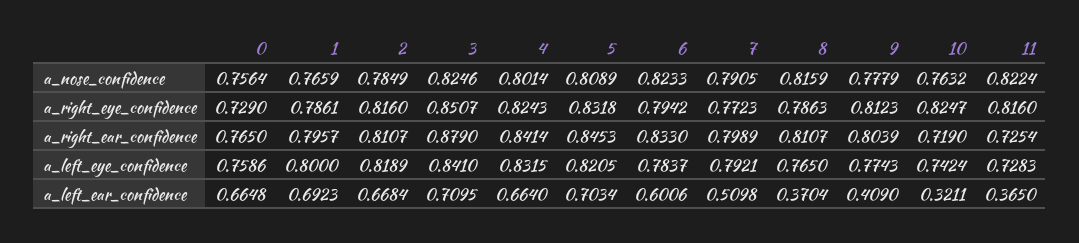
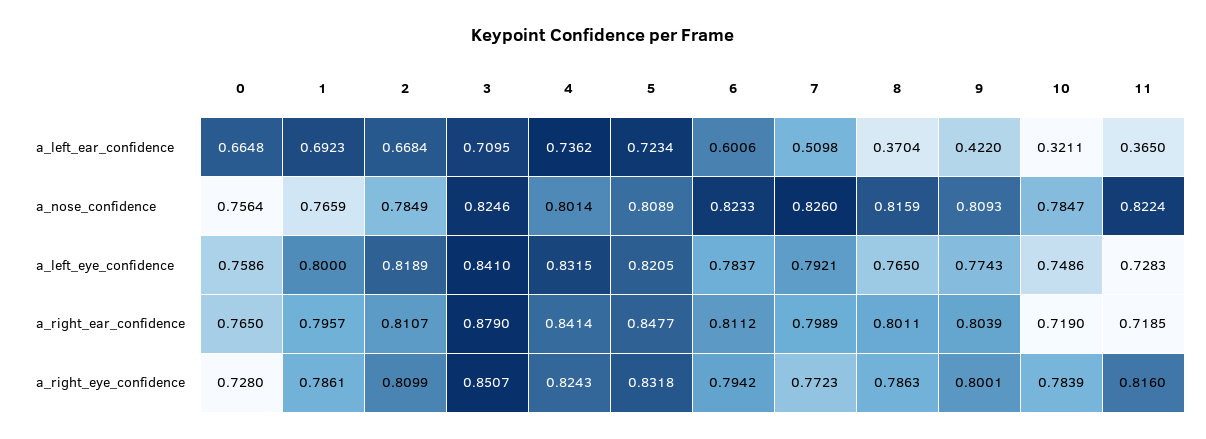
  {
    "0": {
      "a_nose_confidence": 0.7564,
-     "a_right_eye_confidence": 0.729,
+     "a_right_eye_confidence": 0.728,
      "a_right_ear_confidence": 0.765,
      "a_left_eye_confidence": 0.7586,
      "a_left_ear_confidence": 0.6648
    },
    "1": {
      "a_nose_confidence": 0.7659,
      "a_right_eye_confidence": 0.7861,
      "a_right_ear_confidence": 0.7957,
      "a_left_eye_confidence": 0.8,
      "a_left_ear_confidence": 0.6923
    },
    "2": {
      "a_nose_confidence": 0.7849,
-     "a_right_eye_confidence": 0.816,
+     "a_right_eye_confidence": 0.8099,
      "a_right_ear_confidence": 0.8107,
      "a_left_eye_confidence": 0.8189,
      "a_left_ear_confidence": 0.6684
    },
    "3": {
      "a_nose_confidence": 0.8246,
      "a_right_eye_confidence": 0.8507,
      "a_right_ear_confidence": 0.879,
      "a_left_eye_confidence": 0.841,
      "a_left_ear_confidence": 0.7095
    },
    "4": {
      "a_nose_confidence": 0.8014,
      "a_right_eye_confidence": 0.8243,
      "a_right_ear_confidence": 0.8414,
      "a_left_eye_confidence": 0.8315,
-     "a_left_ear_confidence": 0.664
+     "a_left_ear_confidence": 0.7362
    },
    "5": {
      "a_nose_confidence": 0.8089,
      "a_right_eye_confidence": 0.8318,
-     "a_right_ear_confidence": 0.8453,
+     "a_right_ear_confidence": 0.8477,
      "a_left_eye_confidence": 0.8205,
-     "a_left_ear_confidence": 0.7034
+     "a_left_ear_confidence": 0.7234
    },
    "6": {
      "a_nose_confidence": 0.8233,
      "a_right_eye_confidence": 0.7942,
-     "a_right_ear_confidence": 0.833,
+     "a_right_ear_confidence": 0.8112,
      "a_left_eye_confidence": 0.7837,
      "a_left_ear_confidence": 0.6006
    },
    "7": {
-     "a_nose_confidence": 0.7905,
+     "a_nose_confidence": 0.826,
      "a_right_eye_confidence": 0.7723,
      "a_right_ear_confidence": 0.7989,
      "a_left_eye_confidence": 0.7921,
      "a_left_ear_confidence": 0.5098
    },
    "8": {
      "a_nose_confidence": 0.8159,
      "a_right_eye_confidence": 0.7863,
-     "a_right_ear_confidence": 0.8107,
+     "a_right_ear_confidence": 0.8011,
      "a_left_eye_confidence": 0.765,
      "a_left_ear_confidence": 0.3704
    },
    "9": {
-     "a_nose_confidence": 0.7779,
+     "a_nose_confidence": 0.8093,
-     "a_right_eye_confidence": 0.8123,
+     "a_right_eye_confidence": 0.8001,
      "a_right_ear_confidence": 0.8039,
      "a_left_eye_confidence": 0.7743,
-     "a_left_ear_confidence": 0.409
+     "a_left_ear_confidence": 0.422
    },
    "10": {
-     "a_nose_confidence": 0.7632,
+     "a_nose_confidence": 0.7847,
-     "a_right_eye_confidence": 0.8247,
+     "a_right_eye_confidence": 0.7839,
      "a_right_ear_confidence": 0.719,
-     "a_left_eye_confidence": 0.7424,
+     "a_left_eye_confidence": 0.7486,
      "a_left_ear_confidence": 0.3211
    },
    "11": {
      "a_nose_confidence": 0.8224,
      "a_right_eye_confidence": 0.816,
-     "a_right_ear_confidence": 0.7254,
+     "a_right_ear_confidence": 0.7185,
      "a_left_eye_confidence": 0.7283,
      "a_left_ear_confidence": 0.365
    }
  }

